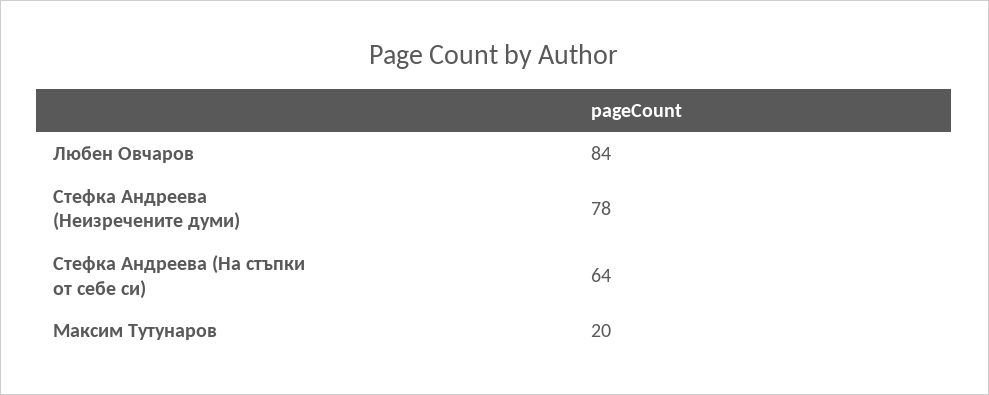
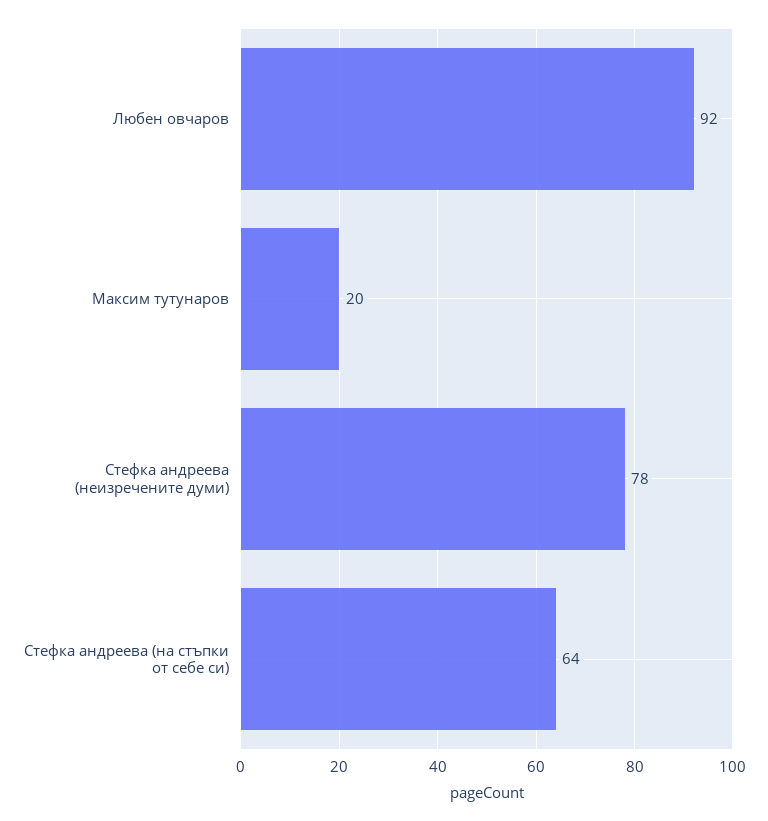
  {
-   "Любен Овчаров": 84,
+   "Любен Овчаров": 92,
    "Стефка Андреева (Неизречените думи)": 78,
    "Стефка Андреева (На стъпки от себе си)": 64,
    "Максим Тутунаров": 20
  }

